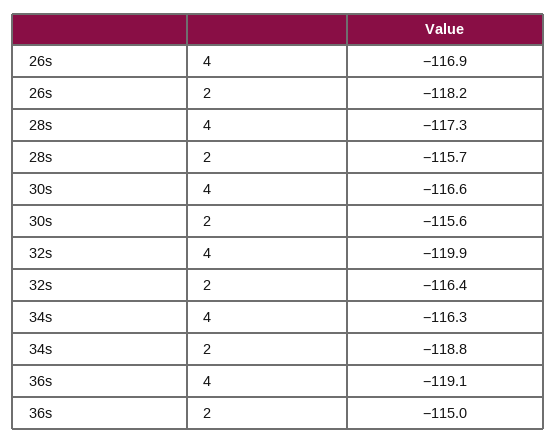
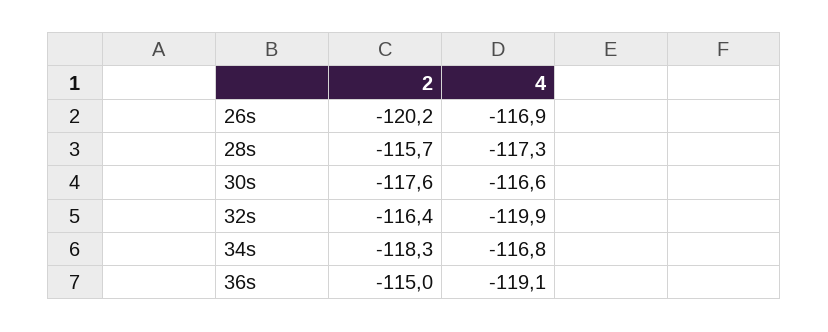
  {
    "26s": {
      "4": -116.9,
-     "2": -118.2
+     "2": -120.2
    },
    "28s": {
      "4": -117.3,
      "2": -115.7
    },
    "30s": {
      "4": -116.6,
-     "2": -115.6
+     "2": -117.6
    },
    "32s": {
      "4": -119.9,
      "2": -116.4
    },
    "34s": {
-     "4": -116.3,
+     "4": -116.8,
-     "2": -118.8
+     "2": -118.3
    },
    "36s": {
      "4": -119.1,
      "2": -115
    }
  }

